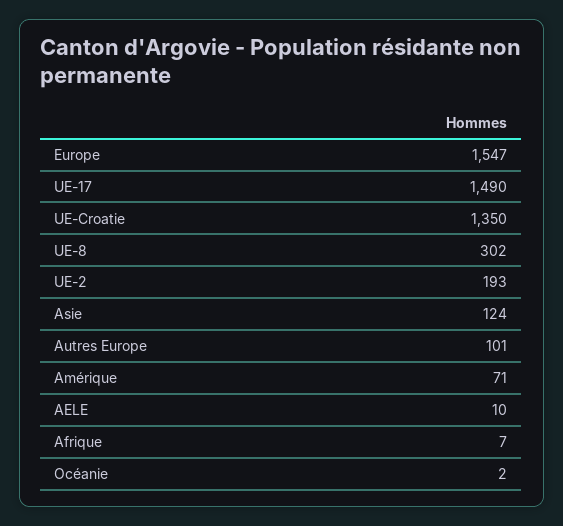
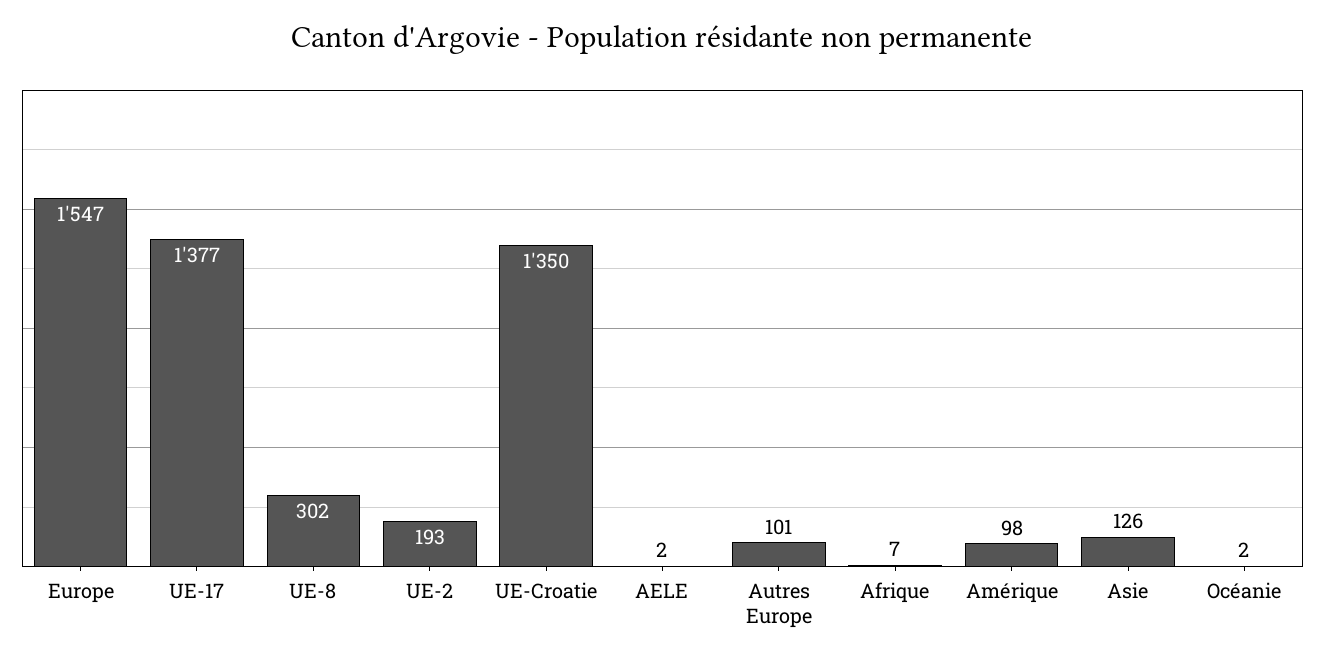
  {
    "Europe": 1547,
-   "UE-17": 1490,
+   "UE-17": 1377,
    "UE-Croatie": 1350,
    "UE-8": 302,
    "UE-2": 193,
-   "Asie": 124,
+   "Asie": 126,
    "Autres Europe": 101,
-   "Amérique": 71,
+   "Amérique": 98,
-   "AELE": 10,
+   "AELE": 2,
    "Afrique": 7,
    "Océanie": 2
  }

